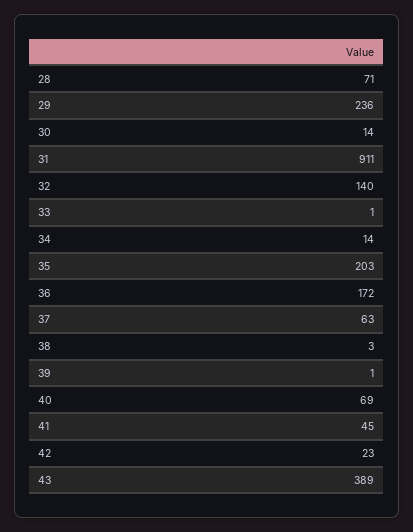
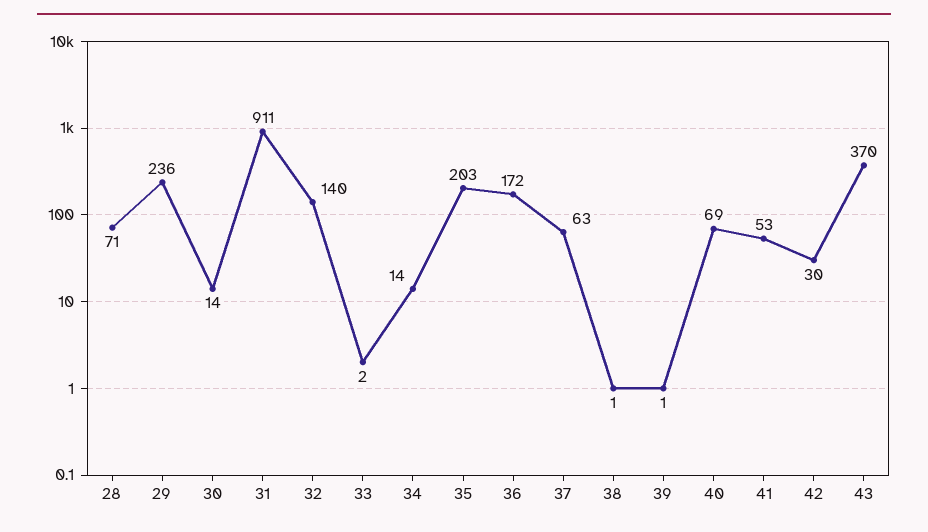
  {
    "28": 71,
    "29": 236,
    "30": 14,
    "31": 911,
    "32": 140,
-   "33": 1,
+   "33": 2,
    "34": 14,
    "35": 203,
    "36": 172,
    "37": 63,
-   "38": 3,
+   "38": 1,
    "39": 1,
    "40": 69,
-   "41": 45,
+   "41": 53,
-   "42": 23,
+   "42": 30,
-   "43": 389
+   "43": 370
  }

